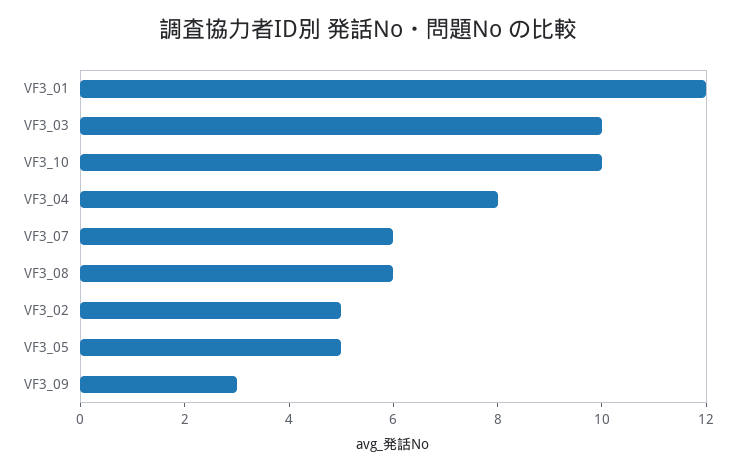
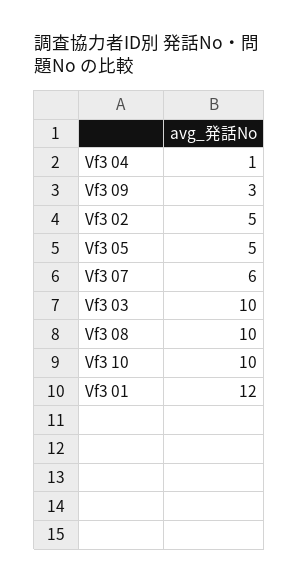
  {
    "VF3_01": 12,
    "VF3_03": 10,
    "VF3_10": 10,
-   "VF3_04": 8,
+   "VF3_04": 1,
    "VF3_07": 6,
-   "VF3_08": 6,
+   "VF3_08": 10,
    "VF3_02": 5,
    "VF3_05": 5,
    "VF3_09": 3
  }

